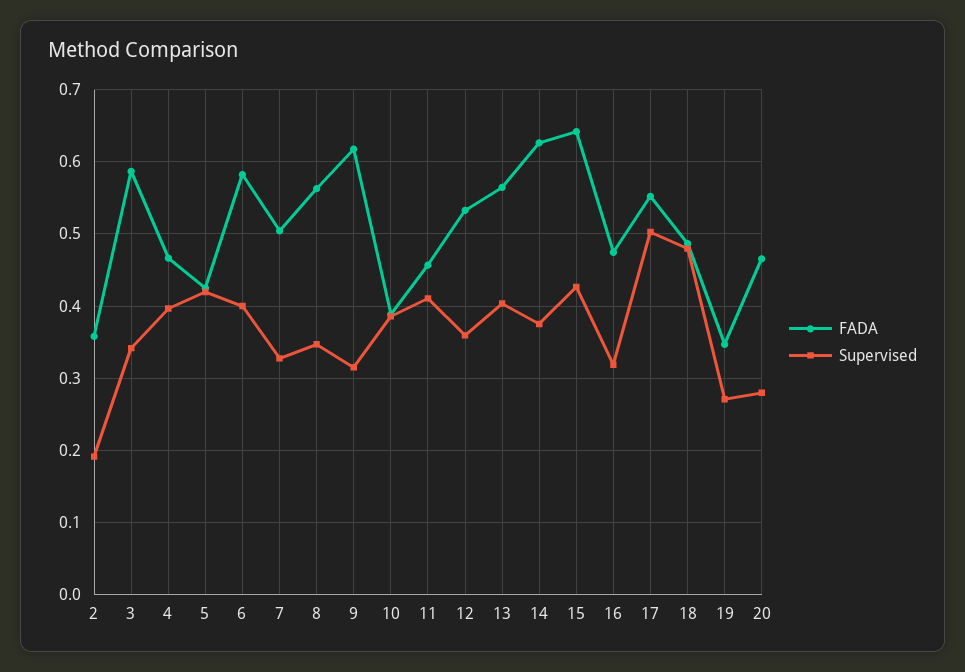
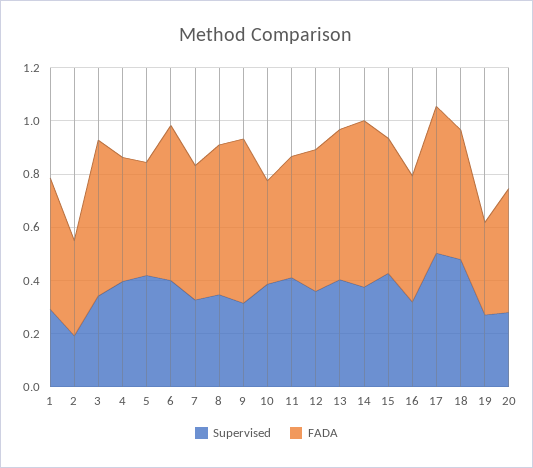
  {
    "FADA": {
      "2": 0.36,
      "3": 0.59,
      "4": 0.47,
      "5": 0.42,
      "6": 0.58,
      "7": 0.5,
      "8": 0.56,
      "9": 0.62,
      "10": 0.39,
      "11": 0.46,
      "12": 0.53,
      "13": 0.56,
      "14": 0.63,
-     "15": 0.64,
+     "15": 0.5,
      "16": 0.47,
      "17": 0.55,
      "18": 0.49,
      "19": 0.35,
-     "20": 0.47
+     "20": 0.47,
+     "1": 0.5
    },
    "Supervised": {
      "2": 0.19,
      "3": 0.34,
      "4": 0.4,
      "5": 0.42,
      "6": 0.4,
      "7": 0.33,
      "8": 0.35,
      "9": 0.32,
      "10": 0.39,
      "11": 0.41,
      "12": 0.36,
      "13": 0.4,
      "14": 0.38,
      "15": 0.43,
      "16": 0.32,
      "17": 0.5,
      "18": 0.48,
      "19": 0.27,
-     "20": 0.28
+     "20": 0.28,
+     "1": 0.3
    }
  }

